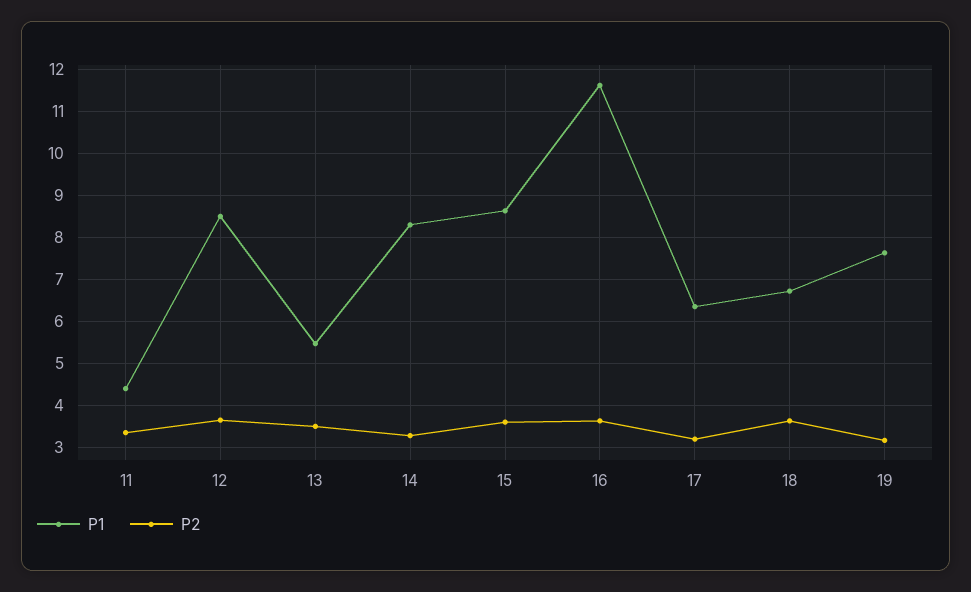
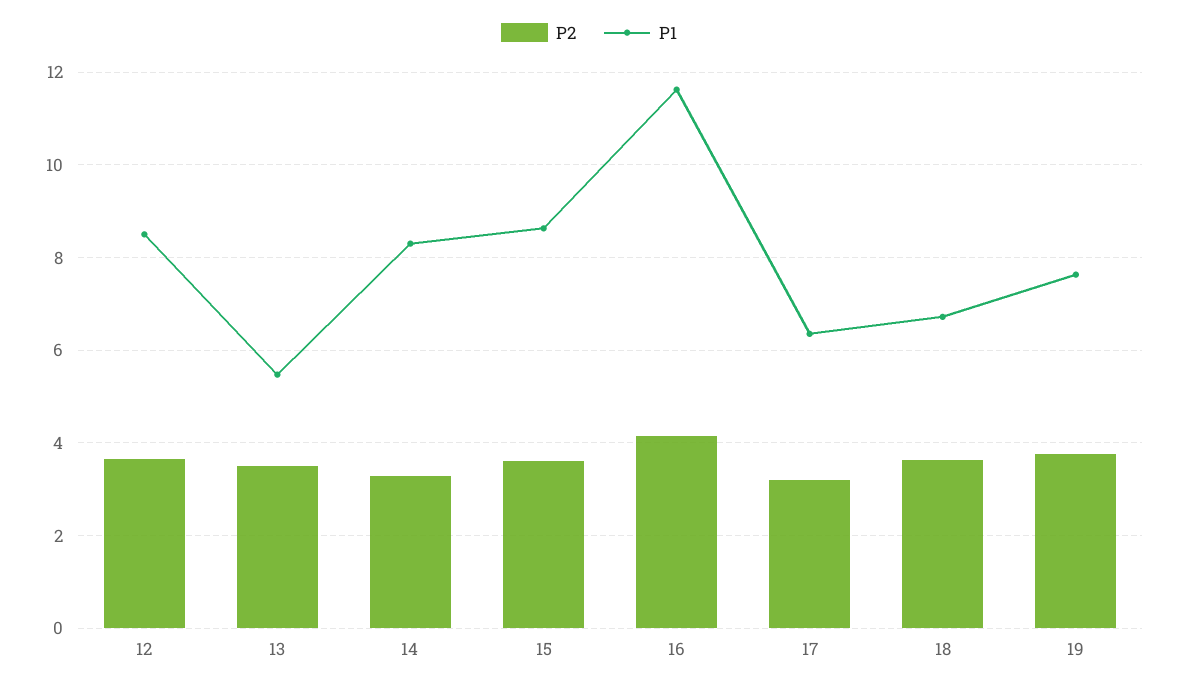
  {
    "P1": {
-     "11": 4.4,
      "12": 8.6,
      "13": 5.4,
      "14": 8.4,
      "15": 8.6,
      "16": 11.6,
      "17": 6.4,
      "18": 6.8,
      "19": 7.6
    },
    "P2": {
-     "11": 3.4,
      "12": 3.6,
      "13": 3.6,
      "14": 3.2,
      "15": 3.6,
-     "16": 3.6,
+     "16": 4.2,
      "17": 3.2,
      "18": 3.6,
-     "19": 3.2
+     "19": 3.8
    }
  }

